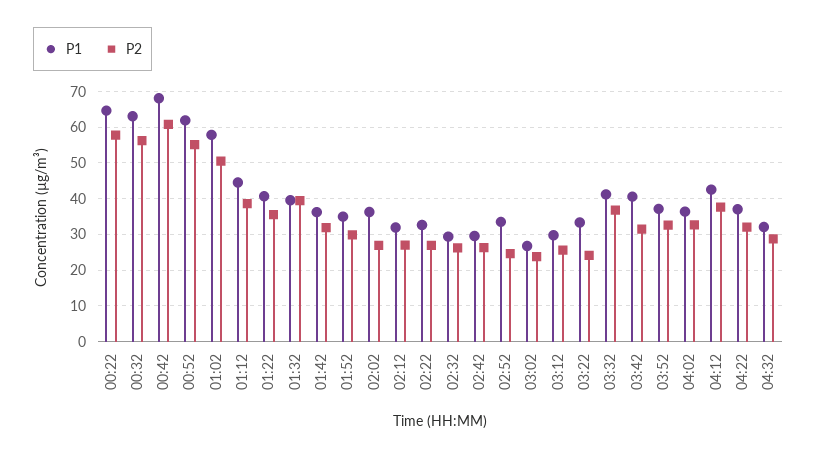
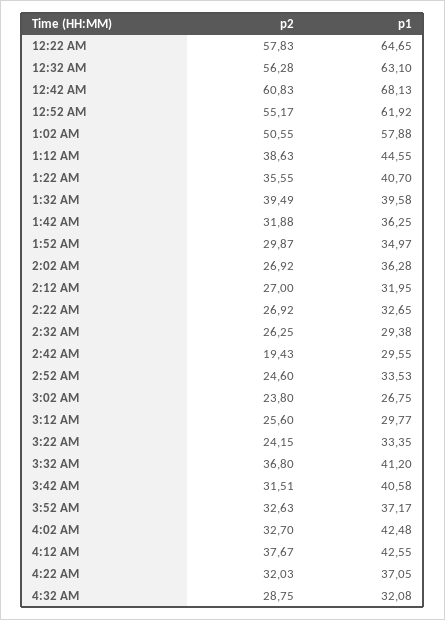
  {
    "P1": {
      "00:22": 64.65,
      "00:32": 63.1,
      "00:42": 68.13,
      "00:52": 61.92,
      "01:02": 57.88,
      "01:12": 44.55,
      "01:22": 40.7,
      "01:32": 39.58,
      "01:42": 36.25,
      "01:52": 34.97,
      "02:02": 36.28,
      "02:12": 31.95,
      "02:22": 32.65,
      "02:32": 29.38,
      "02:42": 29.55,
      "02:52": 33.53,
      "03:02": 26.75,
      "03:12": 29.77,
      "03:22": 33.35,
      "03:32": 41.2,
      "03:42": 40.58,
      "03:52": 37.17,
-     "04:02": 36,
+     "04:02": 42.48,
      "04:12": 42.55,
      "04:22": 37.05,
      "04:32": 32.08
    },
    "P2": {
      "00:22": 57.83,
      "00:32": 56.28,
      "00:42": 60.83,
      "00:52": 55.17,
      "01:02": 50.55,
      "01:12": 38.63,
      "01:22": 35.55,
      "01:32": 39.49,
      "01:42": 31.88,
      "01:52": 29.87,
      "02:02": 26.92,
      "02:12": 27,
      "02:22": 26.92,
      "02:32": 26.25,
-     "02:42": 26,
+     "02:42": 19.43,
      "02:52": 24.6,
      "03:02": 23.8,
      "03:12": 25.6,
      "03:22": 24.15,
      "03:32": 36.8,
      "03:42": 31.51,
      "03:52": 32.63,
      "04:02": 32.7,
      "04:12": 37.67,
      "04:22": 32.03,
      "04:32": 28.75
    }
  }

